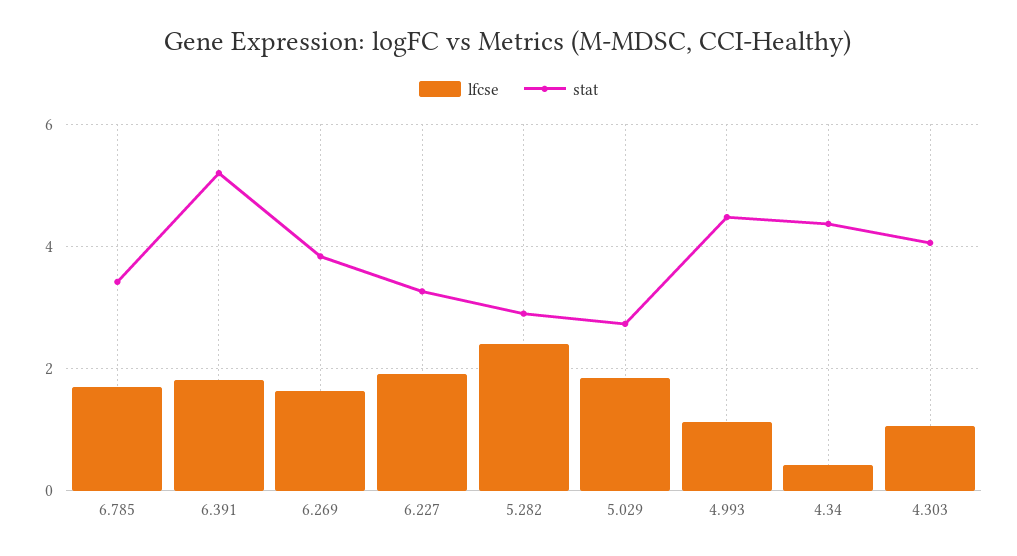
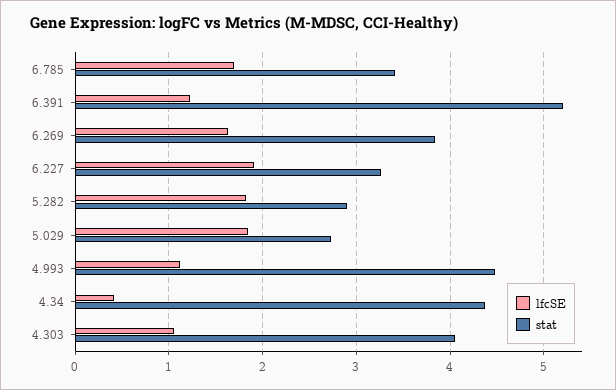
  {
    "lfcse": {
      "6.785": 1.7,
-     "6.391": 1.8,
+     "6.391": 1.2,
      "6.269": 1.6,
      "6.227": 1.9,
-     "5.282": 2.4,
+     "5.282": 1.8,
      "5.029": 1.8,
      "4.993": 1.1,
      "4.34": 0.4,
      "4.303": 1.1
    },
    "stat": {
      "6.785": 3.4,
      "6.391": 5.2,
      "6.269": 3.8,
      "6.227": 3.3,
      "5.282": 2.9,
      "5.029": 2.7,
      "4.993": 4.5,
      "4.34": 4.4,
      "4.303": 4.1
    }
  }

